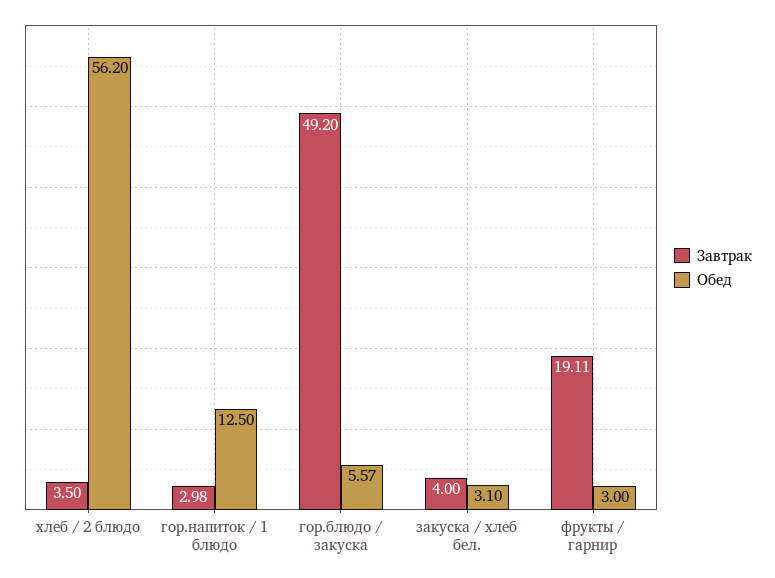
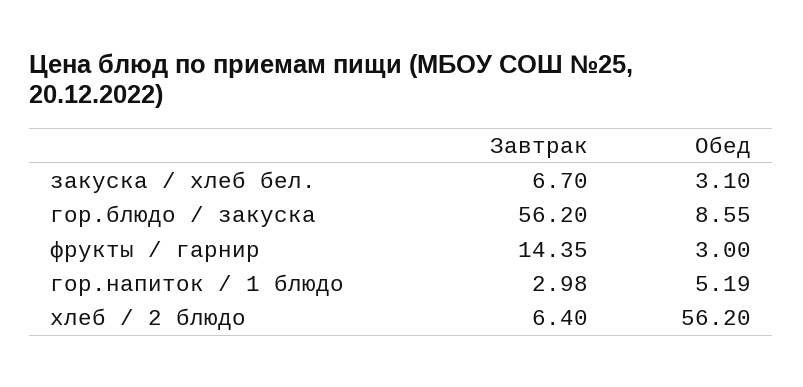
  {
    "Завтрак": {
-     "хлеб / 2 блюдо": 3.5,
+     "хлеб / 2 блюдо": 6.4,
      "гор.напиток / 1 блюдо": 2.98,
-     "гор.блюдо / закуска": 49.2,
+     "гор.блюдо / закуска": 56.2,
-     "закуска / хлеб бел.": 4,
+     "закуска / хлеб бел.": 6.7,
-     "фрукты / гарнир": 19.11
+     "фрукты / гарнир": 14.35
    },
    "Обед": {
      "хлеб / 2 блюдо": 56.2,
-     "гор.напиток / 1 блюдо": 12.5,
+     "гор.напиток / 1 блюдо": 5.19,
-     "гор.блюдо / закуска": 5.57,
+     "гор.блюдо / закуска": 8.55,
      "закуска / хлеб бел.": 3.1,
      "фрукты / гарнир": 3
    }
  }

